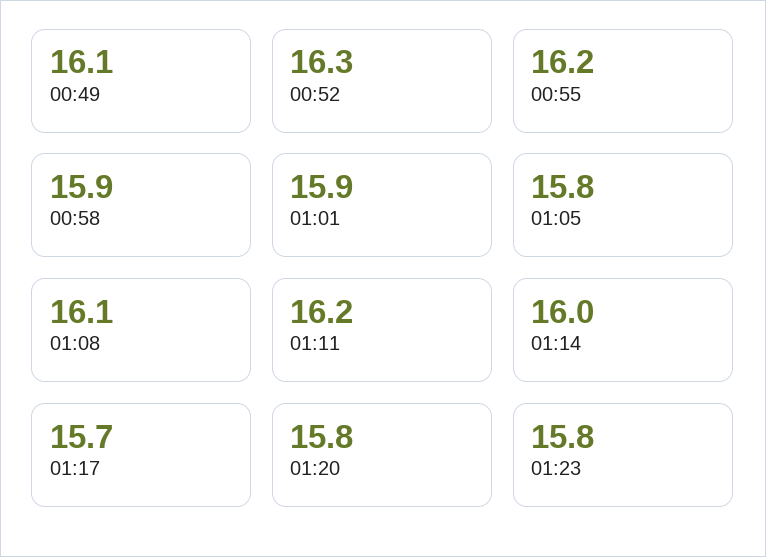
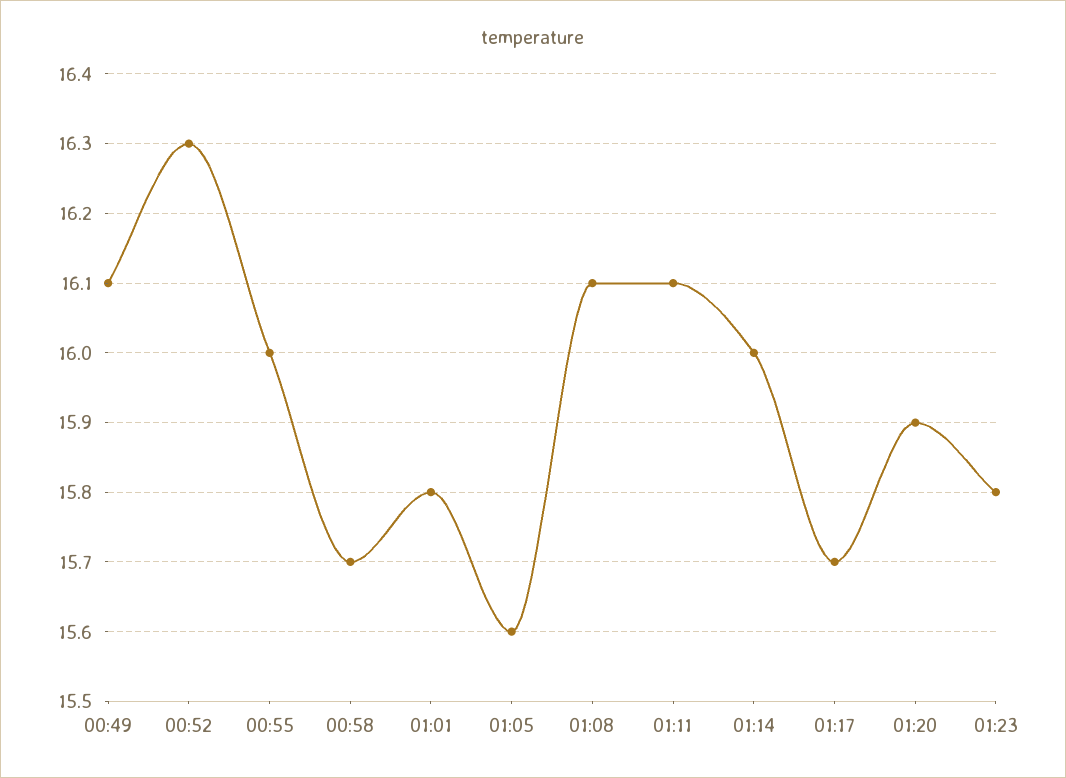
  {
    "00:49": 16.1,
    "00:52": 16.3,
-   "00:55": 16.2,
+   "00:55": 16,
-   "00:58": 15.9,
+   "00:58": 15.7,
-   "01:01": 15.9,
+   "01:01": 15.8,
-   "01:05": 15.8,
+   "01:05": 15.6,
    "01:08": 16.1,
-   "01:11": 16.2,
+   "01:11": 16.1,
    "01:14": 16,
    "01:17": 15.7,
-   "01:20": 15.8,
+   "01:20": 15.9,
    "01:23": 15.8
  }

